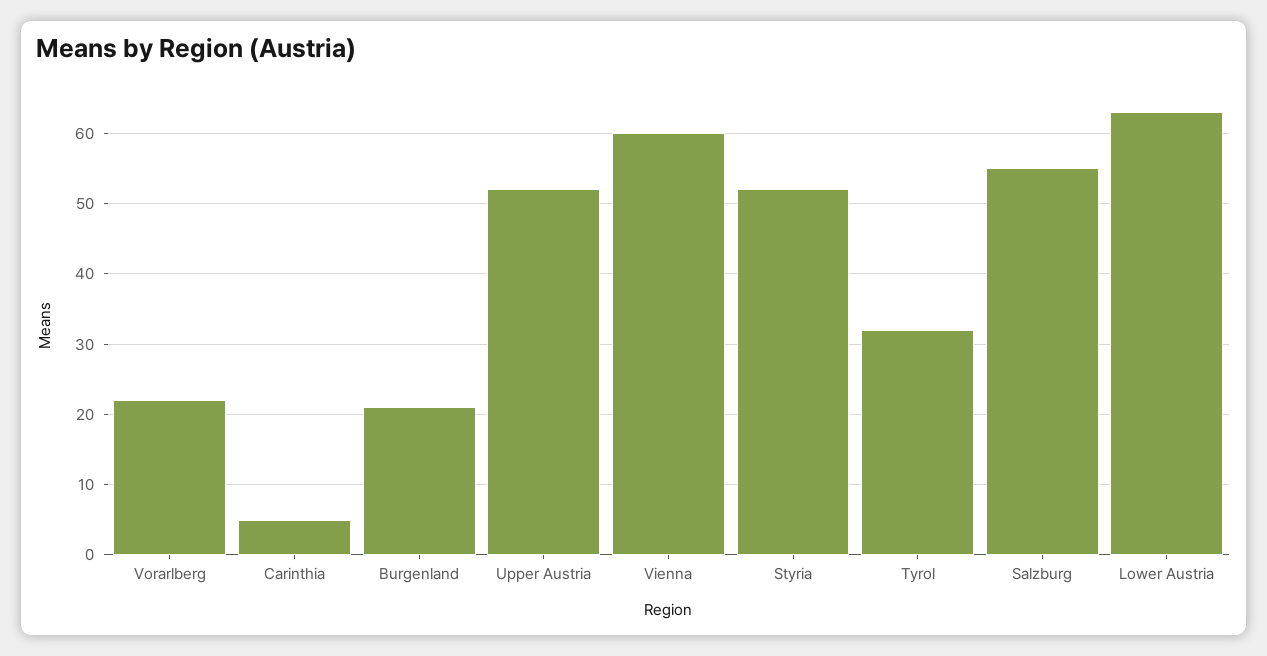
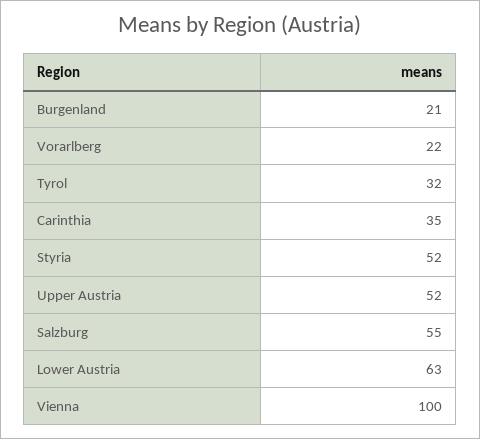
  {
    "Vorarlberg": 22,
-   "Carinthia": 5,
+   "Carinthia": 35,
    "Burgenland": 21,
    "Upper Austria": 52,
-   "Vienna": 60,
+   "Vienna": 100,
    "Styria": 52,
    "Tyrol": 32,
    "Salzburg": 55,
    "Lower Austria": 63
  }

